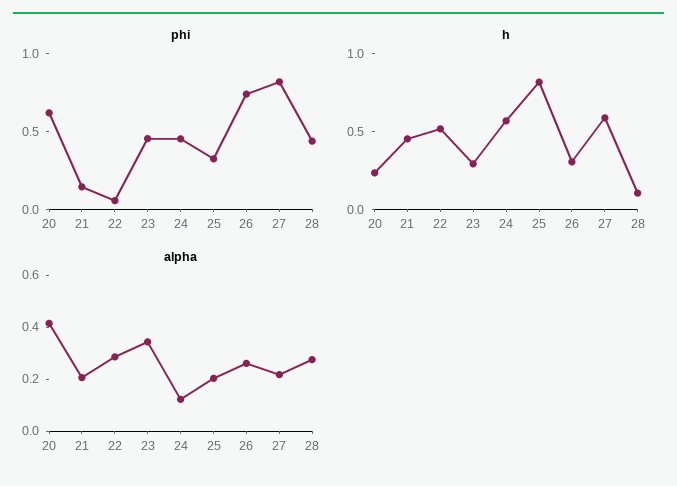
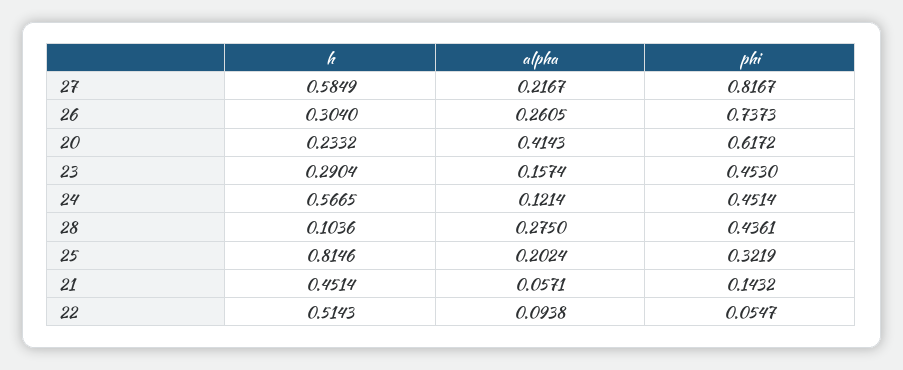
  {
    "phi": {
      "20": 0.6172,
      "21": 0.1432,
      "22": 0.0547,
      "23": 0.453,
      "24": 0.4514,
      "25": 0.3219,
      "26": 0.7373,
      "27": 0.8167,
      "28": 0.4361
    },
    "h": {
      "20": 0.2332,
      "21": 0.4514,
      "22": 0.5143,
      "23": 0.2904,
      "24": 0.5665,
      "25": 0.8146,
      "26": 0.304,
      "27": 0.5849,
      "28": 0.1036
    },
    "alpha": {
      "20": 0.4143,
-     "21": 0.2,
+     "21": 0.0571,
-     "22": 0.3,
+     "22": 0.0938,
-     "23": 0.35,
+     "23": 0.1574,
      "24": 0.1214,
      "25": 0.2024,
      "26": 0.2605,
      "27": 0.2167,
      "28": 0.275
    }
  }

